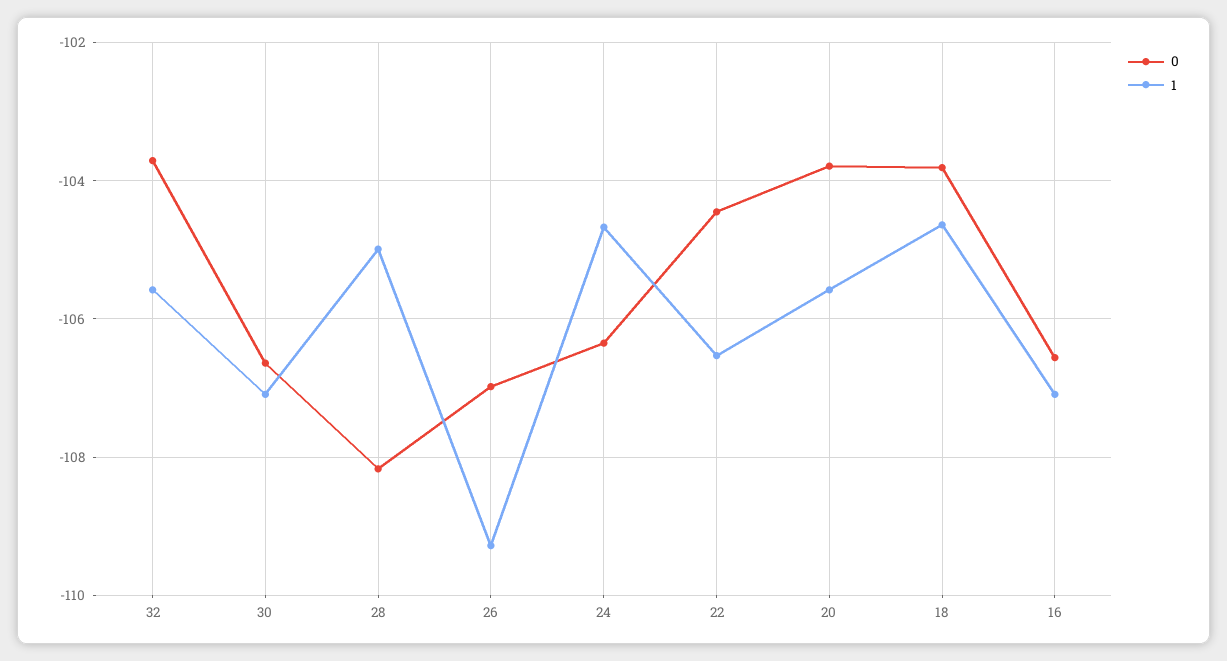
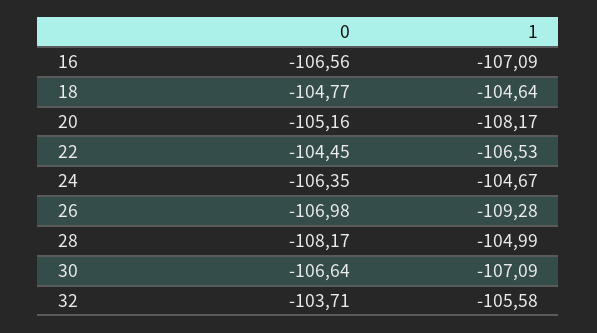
  {
    "0": {
      "32": -103.71,
      "30": -106.64,
      "28": -108.17,
      "26": -106.98,
      "24": -106.35,
      "22": -104.45,
-     "20": -103.8,
+     "20": -105.16,
-     "18": -103.8,
+     "18": -104.77,
      "16": -106.56
    },
    "1": {
      "32": -105.58,
      "30": -107.09,
      "28": -104.99,
      "26": -109.28,
      "24": -104.67,
      "22": -106.53,
-     "20": -105.6,
+     "20": -108.17,
      "18": -104.64,
      "16": -107.09
    }
  }

